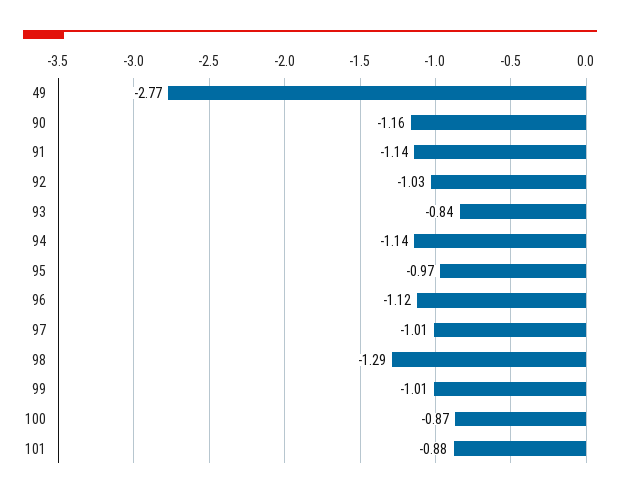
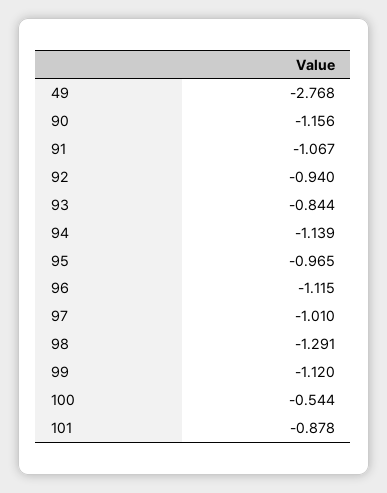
  {
    "49": -2.768,
    "90": -1.156,
-   "91": -1.14,
+   "91": -1.067,
-   "92": -1.03,
+   "92": -0.94,
    "93": -0.844,
    "94": -1.139,
    "95": -0.965,
    "96": -1.115,
    "97": -1.01,
    "98": -1.291,
-   "99": -1.01,
+   "99": -1.12,
-   "100": -0.87,
+   "100": -0.544,
    "101": -0.878
  }

